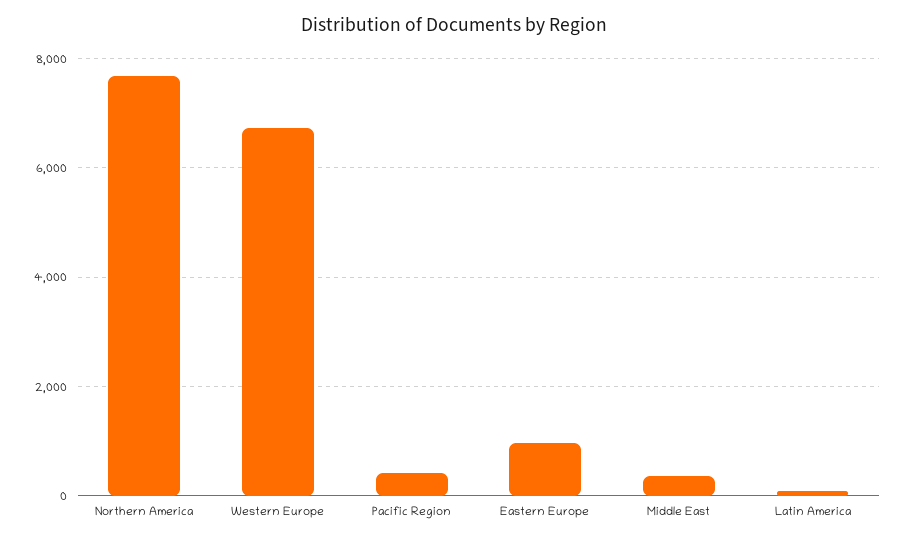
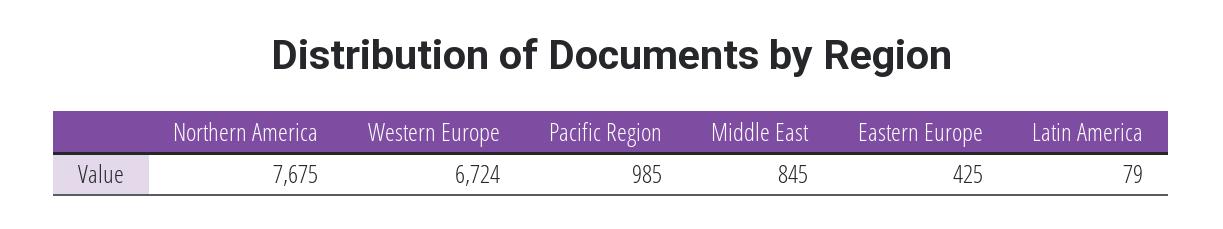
  {
    "Northern America": 7675,
    "Western Europe": 6724,
-   "Pacific Region": 400,
+   "Pacific Region": 985,
-   "Eastern Europe": 1000,
+   "Eastern Europe": 425,
-   "Middle East": 400,
+   "Middle East": 845,
    "Latin America": 79
  }

